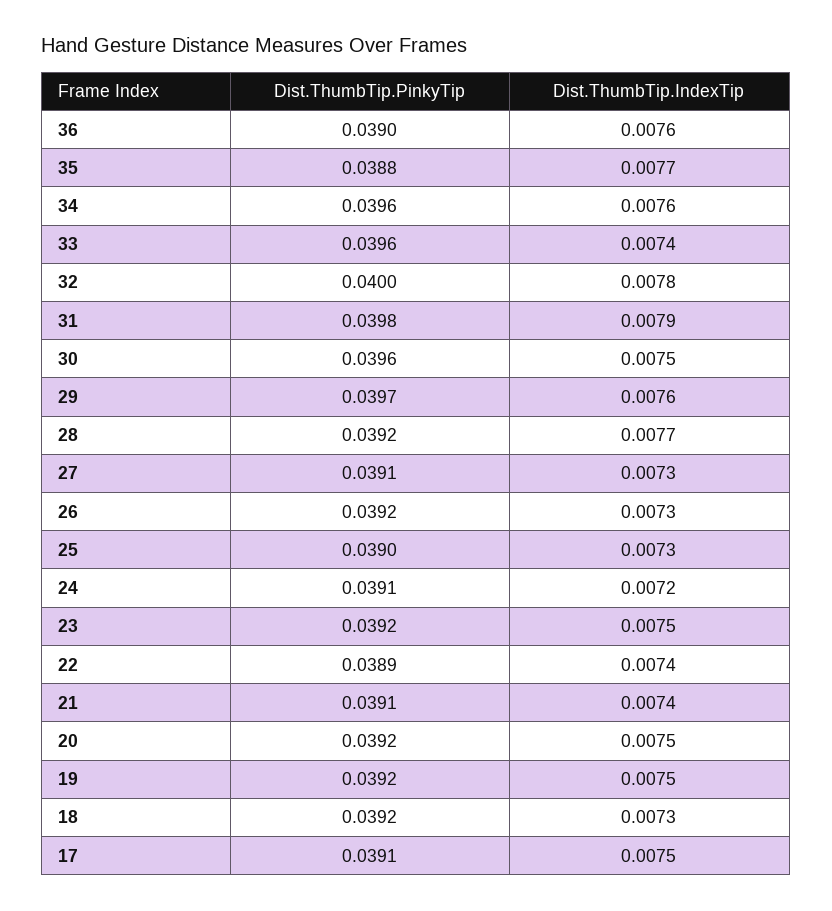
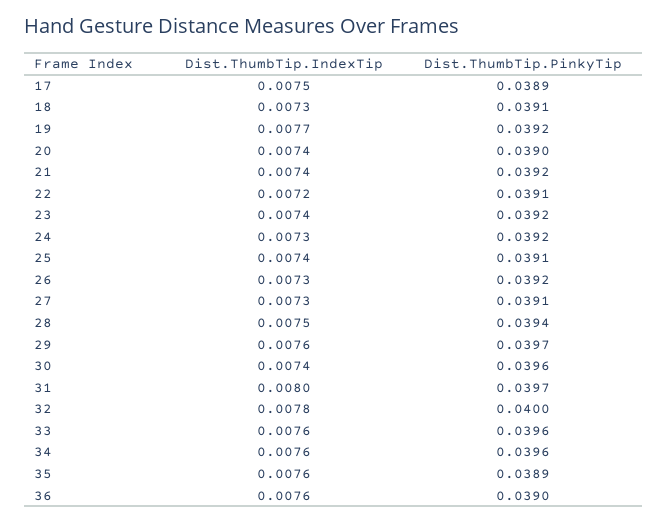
  {
    "Dist.ThumbTip.PinkyTip": {
      "36": 0.039,
-     "35": 0.0388,
+     "35": 0.0389,
      "34": 0.0396,
      "33": 0.0396,
      "32": 0.04,
-     "31": 0.0398,
+     "31": 0.0397,
      "30": 0.0396,
      "29": 0.0397,
-     "28": 0.0392,
+     "28": 0.0394,
      "27": 0.0391,
      "26": 0.0392,
-     "25": 0.039,
+     "25": 0.0391,
-     "24": 0.0391,
+     "24": 0.0392,
      "23": 0.0392,
-     "22": 0.0389,
+     "22": 0.0391,
-     "21": 0.0391,
+     "21": 0.0392,
-     "20": 0.0392,
+     "20": 0.039,
      "19": 0.0392,
-     "18": 0.0392,
+     "18": 0.0391,
-     "17": 0.0391
+     "17": 0.0389
    },
    "Dist.ThumbTip.IndexTip": {
      "36": 0.0076,
-     "35": 0.0077,
+     "35": 0.0076,
      "34": 0.0076,
-     "33": 0.0074,
+     "33": 0.0076,
      "32": 0.0078,
-     "31": 0.0079,
+     "31": 0.008,
-     "30": 0.0075,
+     "30": 0.0074,
      "29": 0.0076,
-     "28": 0.0077,
+     "28": 0.0075,
      "27": 0.0073,
      "26": 0.0073,
-     "25": 0.0073,
+     "25": 0.0074,
-     "24": 0.0072,
+     "24": 0.0073,
-     "23": 0.0075,
+     "23": 0.0074,
-     "22": 0.0074,
+     "22": 0.0072,
      "21": 0.0074,
-     "20": 0.0075,
+     "20": 0.0074,
-     "19": 0.0075,
+     "19": 0.0077,
      "18": 0.0073,
      "17": 0.0075
    }
  }

